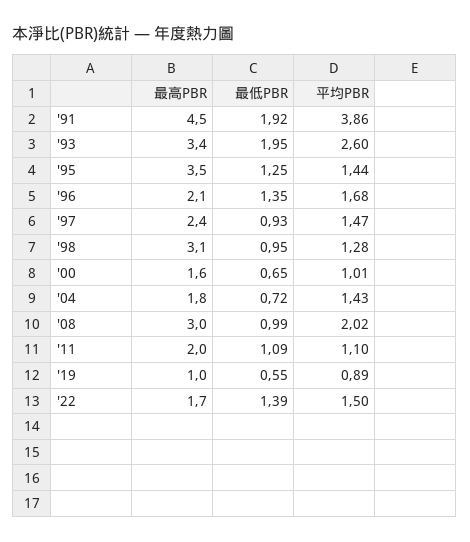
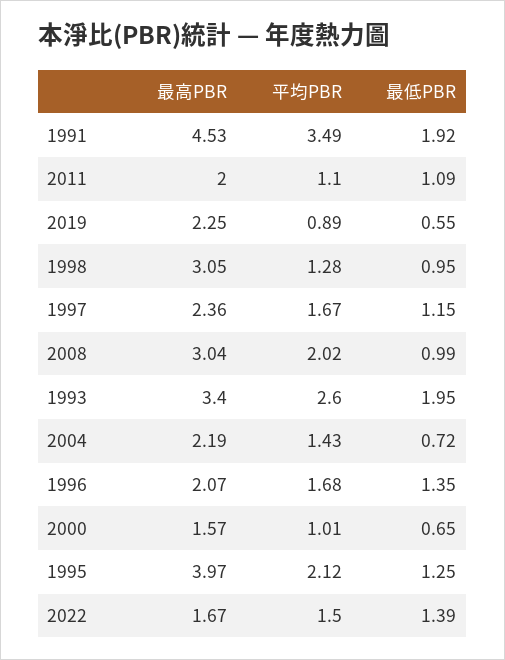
  {
    "最高PBR": {
      "'91": 4.53,
      "'93": 3.4,
-     "'95": 3.5,
+     "'95": 3.97,
      "'96": 2.07,
      "'97": 2.36,
      "'98": 3.05,
      "'00": 1.57,
-     "'04": 1.8,
+     "'04": 2.19,
      "'08": 3.04,
      "'11": 2,
-     "'19": 1,
+     "'19": 2.25,
      "'22": 1.67
    },
    "最低PBR": {
      "'91": 1.92,
      "'93": 1.95,
      "'95": 1.25,
      "'96": 1.35,
-     "'97": 0.93,
+     "'97": 1.15,
      "'98": 0.95,
      "'00": 0.65,
      "'04": 0.72,
      "'08": 0.99,
      "'11": 1.09,
      "'19": 0.55,
      "'22": 1.39
    },
    "平均PBR": {
-     "'91": 3.86,
+     "'91": 3.49,
      "'93": 2.6,
-     "'95": 1.44,
+     "'95": 2.12,
      "'96": 1.68,
-     "'97": 1.47,
+     "'97": 1.67,
      "'98": 1.28,
      "'00": 1.01,
      "'04": 1.43,
      "'08": 2.02,
      "'11": 1.1,
      "'19": 0.89,
      "'22": 1.5
    }
  }

